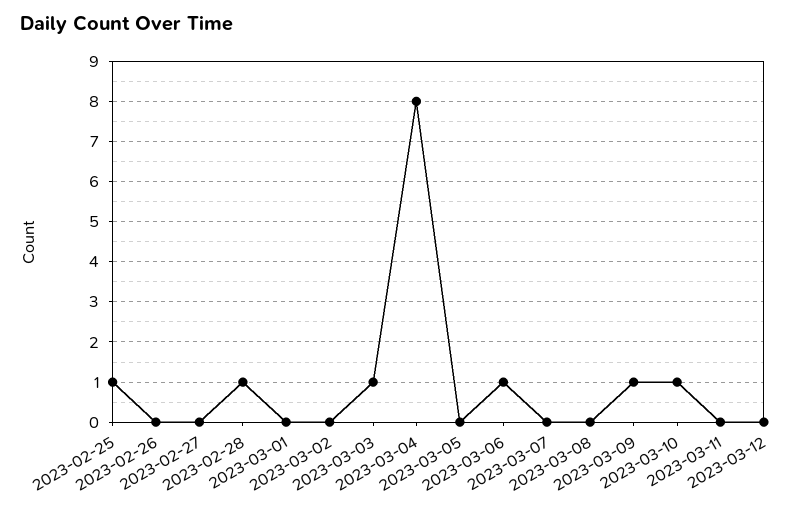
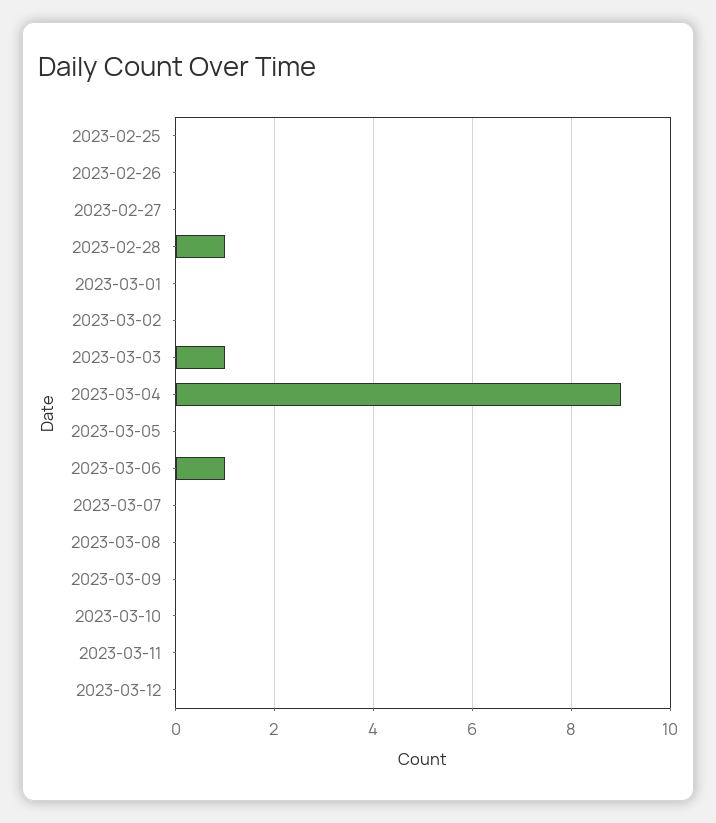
  {
-   "2023-02-25": 1,
+   "2023-02-25": 0,
    "2023-02-26": 0,
    "2023-02-27": 0,
    "2023-02-28": 1,
    "2023-03-01": 0,
    "2023-03-02": 0,
    "2023-03-03": 1,
-   "2023-03-04": 8,
+   "2023-03-04": 9,
    "2023-03-05": 0,
    "2023-03-06": 1,
    "2023-03-07": 0,
    "2023-03-08": 0,
-   "2023-03-09": 1,
+   "2023-03-09": 0,
-   "2023-03-10": 1,
+   "2023-03-10": 0,
    "2023-03-11": 0,
    "2023-03-12": 0
  }

